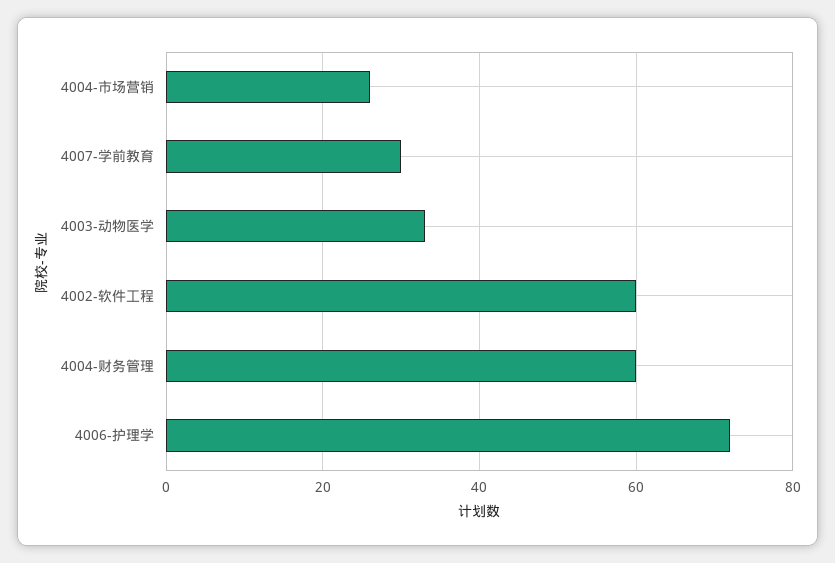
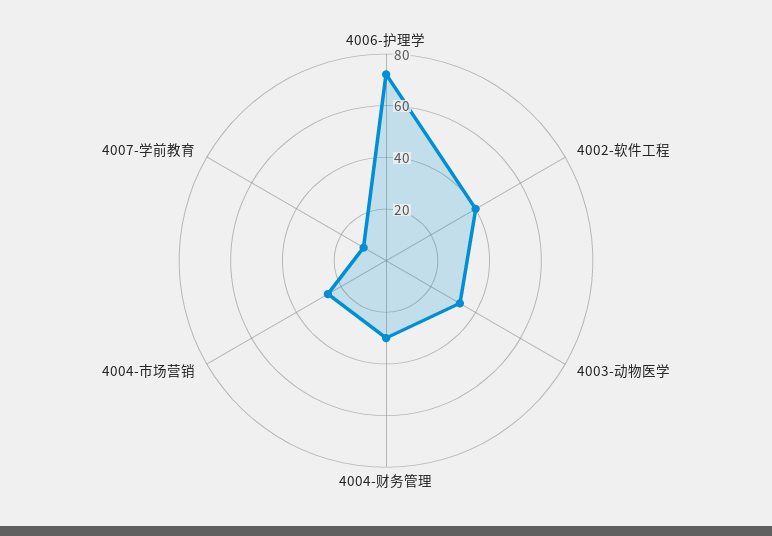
  {
    "4004-市场营销": 25,
-   "4007-学前教育": 30,
+   "4007-学前教育": 10,
    "4003-动物医学": 35,
-   "4002-软件工程": 60,
+   "4002-软件工程": 40,
-   "4004-财务管理": 60,
+   "4004-财务管理": 30,
    "4006-护理学": 70
  }

